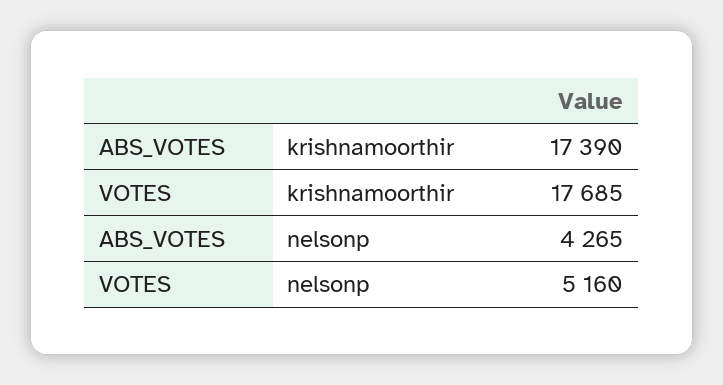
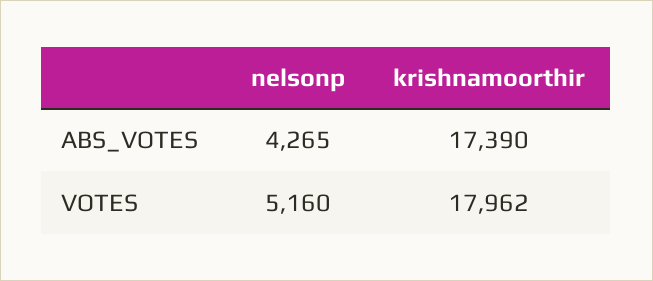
  {
    "ABS_VOTES": {
      "krishnamoorthir": 17390,
      "nelsonp": 4265
    },
    "VOTES": {
-     "krishnamoorthir": 17685,
+     "krishnamoorthir": 17962,
      "nelsonp": 5160
    }
  }

